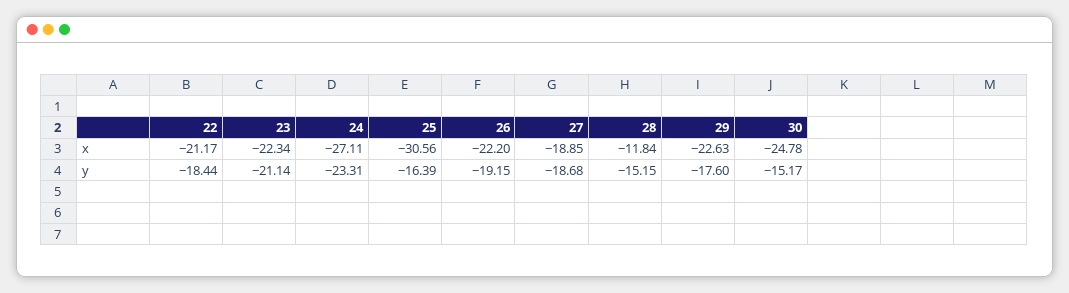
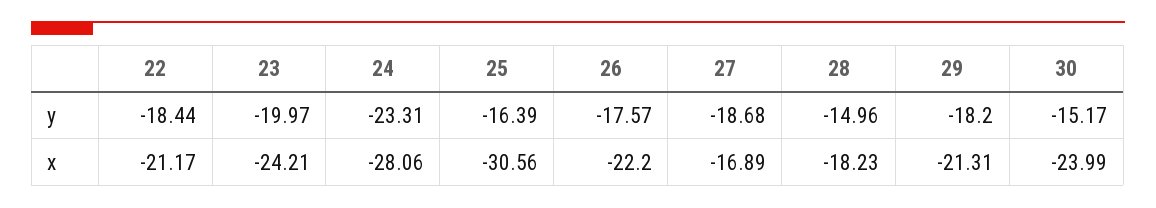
  {
    "22": {
      "x": -21.17,
      "y": -18.44
    },
    "23": {
-     "x": -22.34,
+     "x": -24.21,
-     "y": -21.14
+     "y": -19.97
    },
    "24": {
-     "x": -27.11,
+     "x": -28.06,
      "y": -23.31
    },
    "25": {
      "x": -30.56,
      "y": -16.39
    },
    "26": {
      "x": -22.2,
-     "y": -19.15
+     "y": -17.57
    },
    "27": {
-     "x": -18.85,
+     "x": -16.89,
      "y": -18.68
    },
    "28": {
-     "x": -11.84,
+     "x": -18.23,
-     "y": -15.15
+     "y": -14.96
    },
    "29": {
-     "x": -22.63,
+     "x": -21.31,
-     "y": -17.6
+     "y": -18.2
    },
    "30": {
-     "x": -24.78,
+     "x": -23.99,
      "y": -15.17
    }
  }

